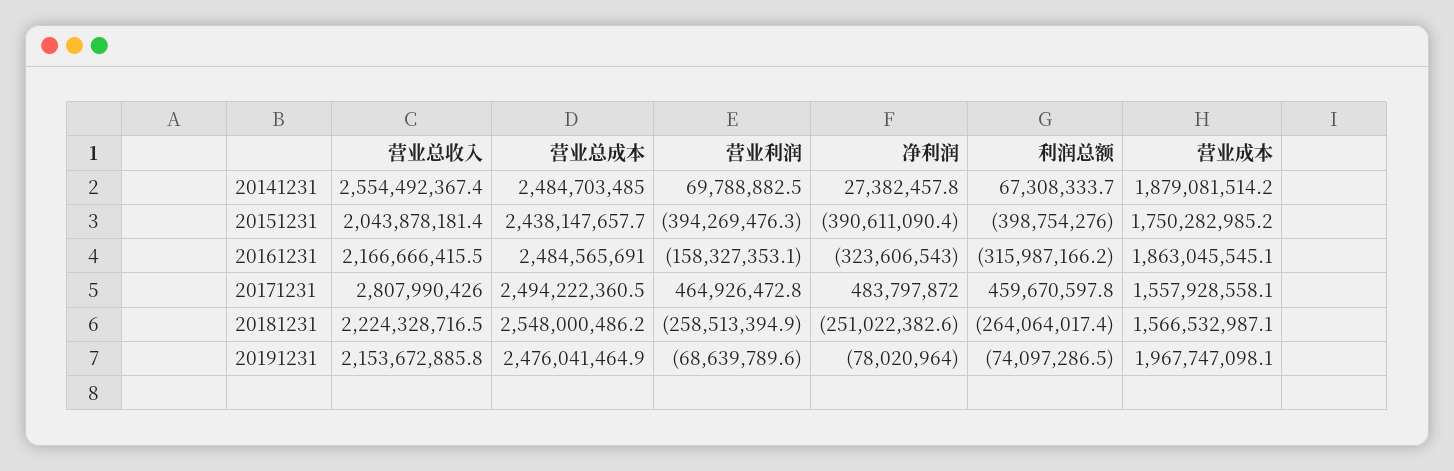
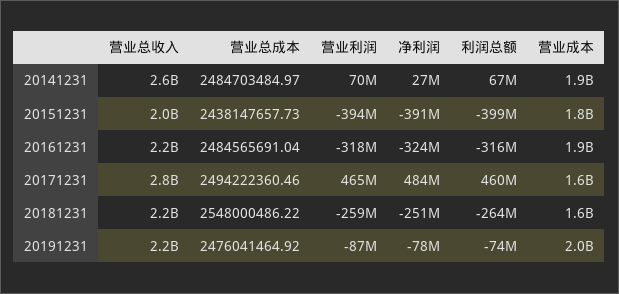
  {
    "营业总收入": {
      "20141231": 2554492367.4,
      "20151231": 2043878181.4,
      "20161231": 2166666415.5,
      "20171231": 2807990426,
      "20181231": 2224328716.5,
      "20191231": 2153672885.8
    },
    "营业总成本": {
      "20141231": 2484703484.97,
      "20151231": 2438147657.73,
      "20161231": 2484565691.04,
      "20171231": 2494222360.46,
      "20181231": 2548000486.22,
      "20191231": 2476041464.92
    },
    "营业利润": {
      "20141231": 69788882.5,
      "20151231": -394269476.3,
-     "20161231": -158327353.1,
+     "20161231": -318000000,
      "20171231": 464926472.8,
      "20181231": -258513394.9,
-     "20191231": -68639789.6
+     "20191231": -87000000
    },
    "净利润": {
      "20141231": 27382457.8,
      "20151231": -390611090.4,
      "20161231": -323606543,
      "20171231": 483797872,
      "20181231": -251022382.6,
      "20191231": -78020964
    },
    "利润总额": {
      "20141231": 67308333.7,
      "20151231": -398754276,
      "20161231": -315987166.2,
      "20171231": 459670597.8,
      "20181231": -264064017.4,
      "20191231": -74097286.5
    },
    "营业成本": {
      "20141231": 1879081514.2,
      "20151231": 1750282985.2,
      "20161231": 1863045545.1,
      "20171231": 1557928558.1,
      "20181231": 1566532987.1,
      "20191231": 1967747098.1
    }
  }

